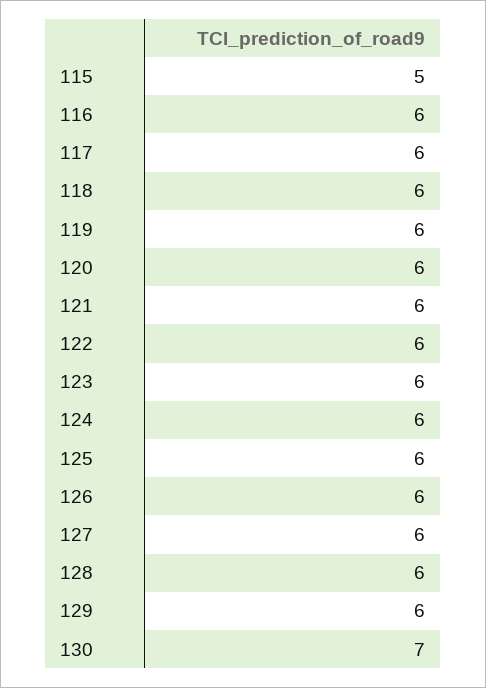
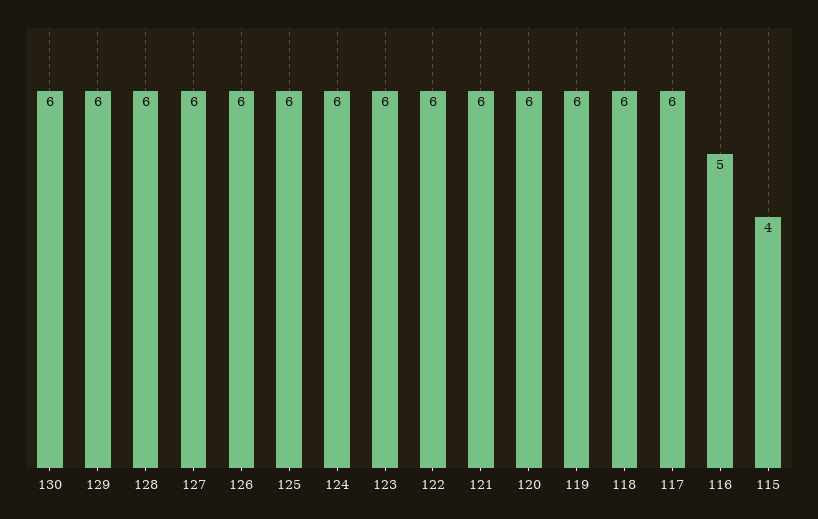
  {
-   "115": 5,
+   "115": 4,
-   "116": 6,
+   "116": 5,
    "117": 6,
    "118": 6,
    "119": 6,
    "120": 6,
    "121": 6,
    "122": 6,
    "123": 6,
    "124": 6,
    "125": 6,
    "126": 6,
    "127": 6,
    "128": 6,
    "129": 6,
-   "130": 7
+   "130": 6
  }

